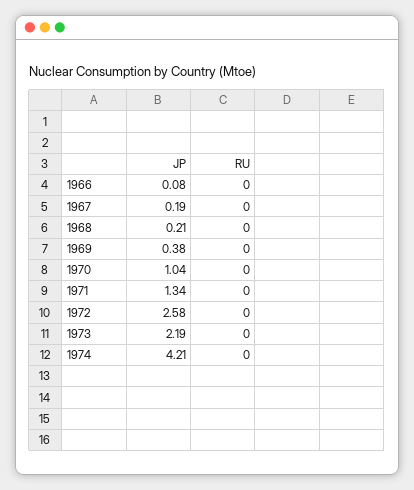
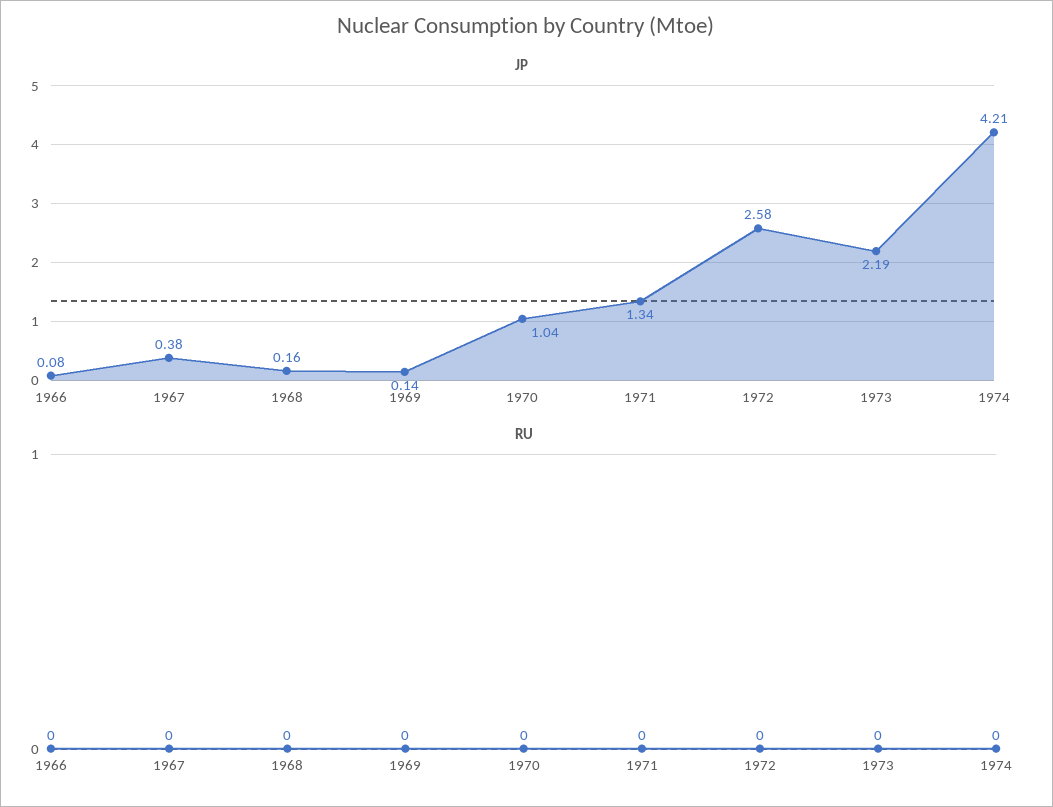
  {
    "JP": {
      "1966": 0.08,
-     "1967": 0.19,
+     "1967": 0.38,
-     "1968": 0.21,
+     "1968": 0.16,
-     "1969": 0.38,
+     "1969": 0.14,
      "1970": 1.04,
      "1971": 1.34,
      "1972": 2.58,
      "1973": 2.19,
      "1974": 4.21
    },
    "RU": {
      "1966": 0,
      "1967": 0,
      "1968": 0,
      "1969": 0,
      "1970": 0,
      "1971": 0,
      "1972": 0,
      "1973": 0,
      "1974": 0
    }
  }

